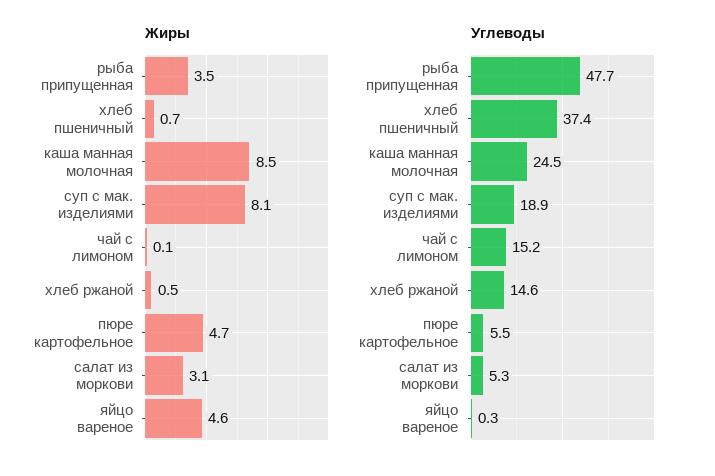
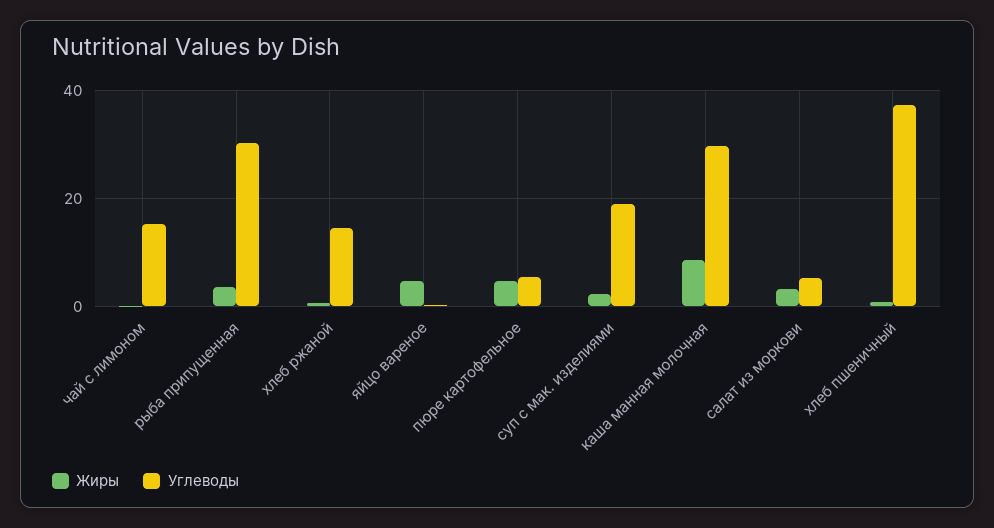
  {
    "Жиры": {
      "рыба припущенная": 3.5,
      "хлеб пшеничный": 0.7,
      "каша манная молочная": 8.5,
-     "суп с мак. изделиями": 8.1,
+     "суп с мак. изделиями": 2,
      "чай с лимоном": 0.1,
      "хлеб ржаной": 0.5,
      "пюре картофельное": 4.7,
      "салат из моркови": 3.1,
      "яйцо вареное": 4.6
    },
    "Углеводы": {
-     "рыба припущенная": 47.7,
+     "рыба припущенная": 30,
      "хлеб пшеничный": 37.4,
-     "каша манная молочная": 24.5,
+     "каша манная молочная": 30,
      "суп с мак. изделиями": 18.9,
      "чай с лимоном": 15.2,
      "хлеб ржаной": 14.6,
      "пюре картофельное": 5.5,
      "салат из моркови": 5.3,
      "яйцо вареное": 0.3
    }
  }

